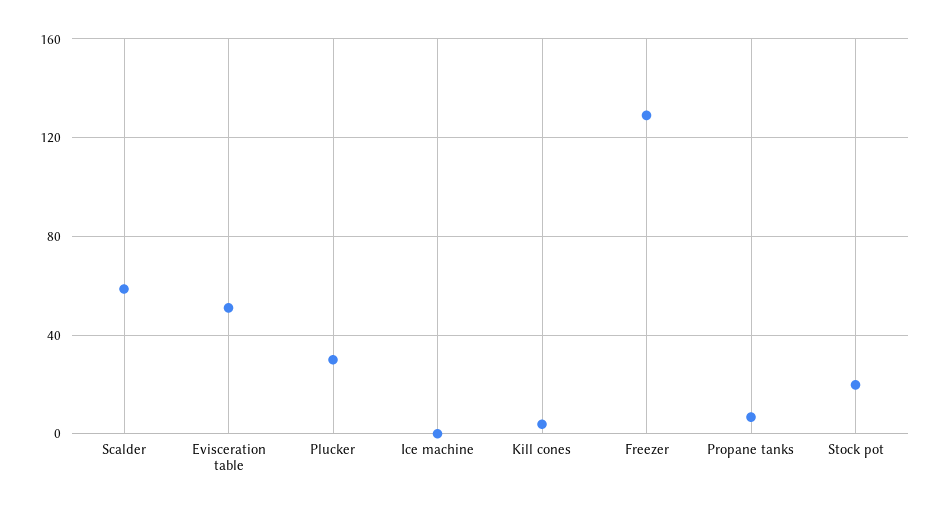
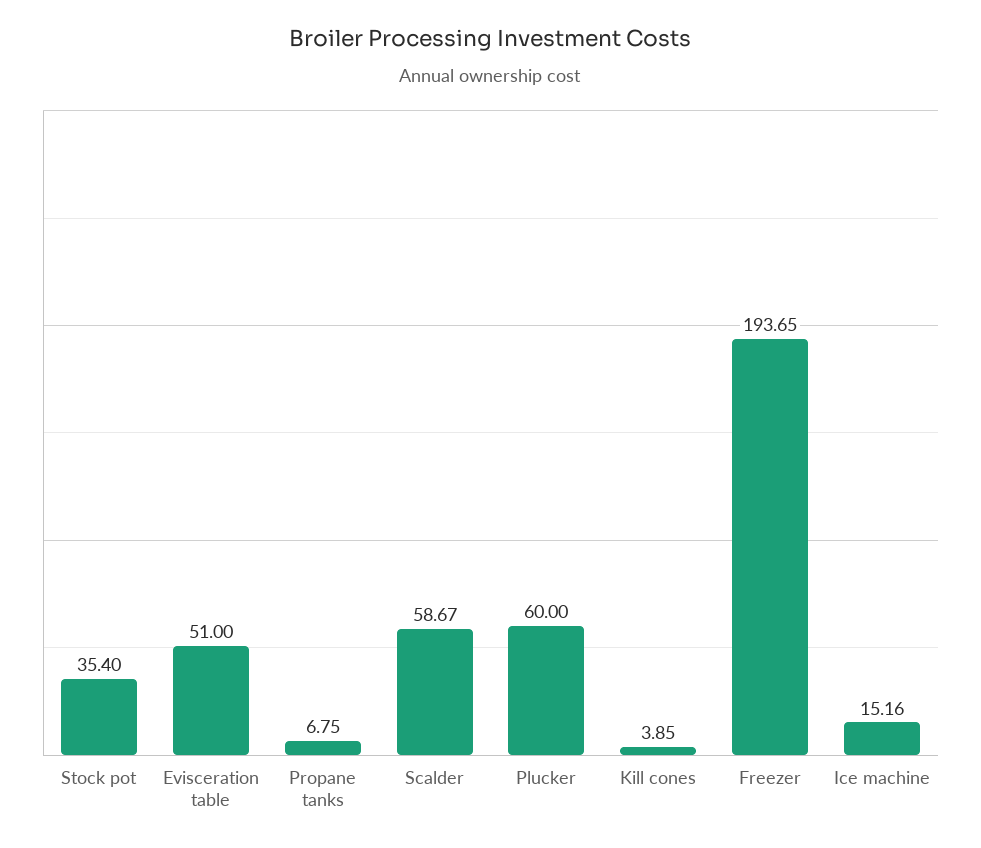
  {
    "Scalder": 58.67,
    "Evisceration table": 51,
-   "Plucker": 30,
+   "Plucker": 60,
-   "Ice machine": 0,
+   "Ice machine": 15.16,
    "Kill cones": 3.85,
-   "Freezer": 130,
+   "Freezer": 193.65,
    "Propane tanks": 6.75,
-   "Stock pot": 20
+   "Stock pot": 35.4
  }

